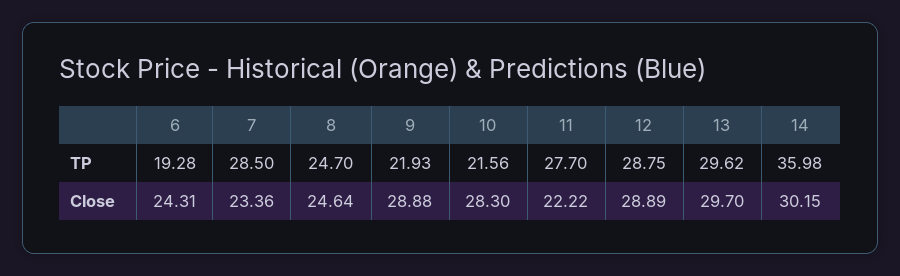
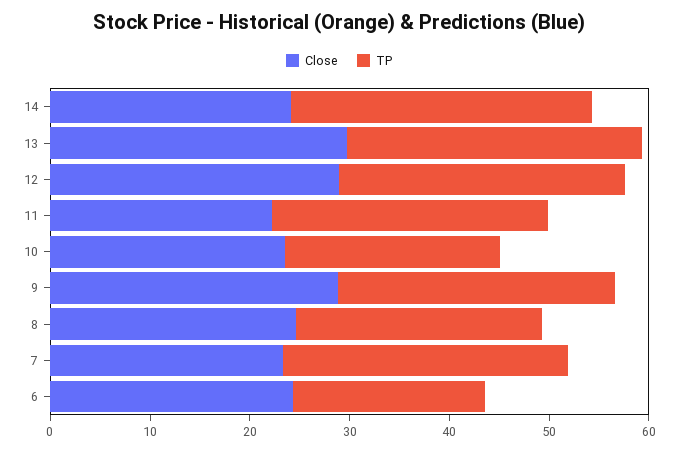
  {
    "TP": {
      "6": 19.28,
      "7": 28.5,
      "8": 24.7,
-     "9": 21.93,
+     "9": 28,
      "10": 21.56,
      "11": 27.7,
      "12": 28.75,
      "13": 29.62,
-     "14": 35.98
+     "14": 30
    },
    "Close": {
      "6": 24.31,
      "7": 23.36,
      "8": 24.64,
      "9": 28.88,
-     "10": 28.3,
+     "10": 24,
      "11": 22.22,
      "12": 28.89,
      "13": 29.7,
-     "14": 30.15
+     "14": 24
    }
  }

